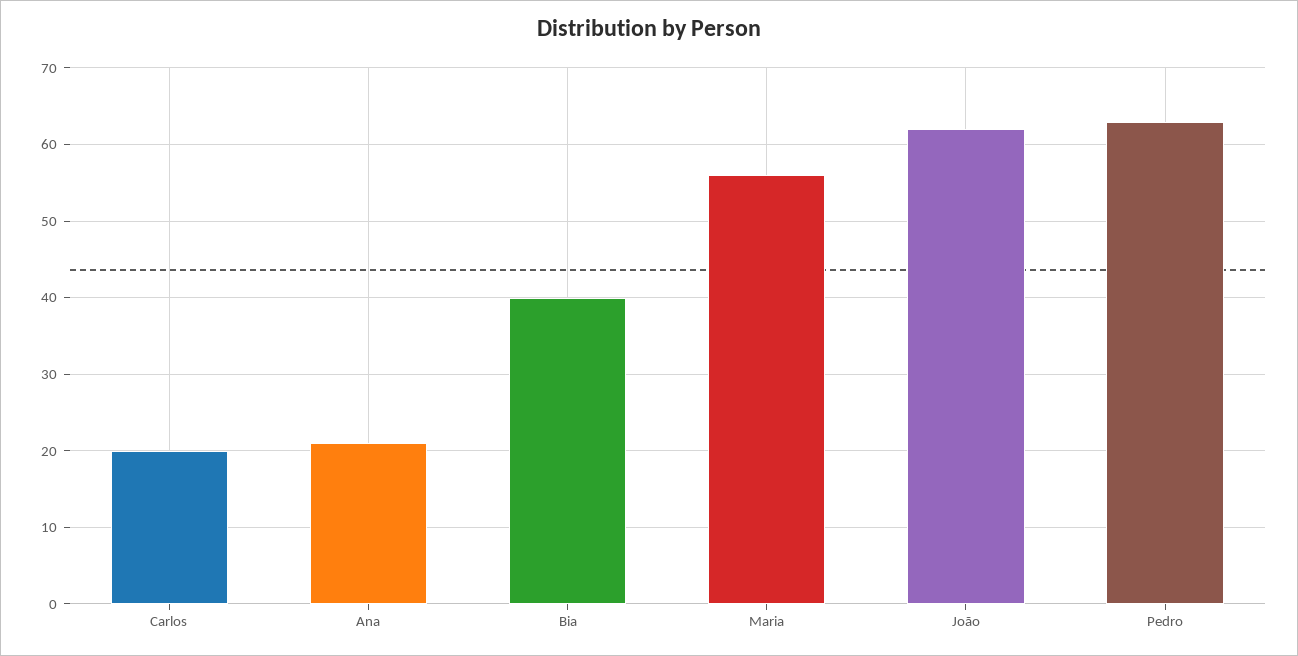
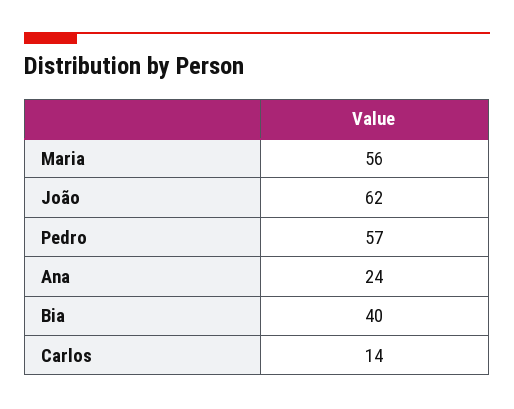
  {
-   "Carlos": 20,
+   "Carlos": 14,
-   "Ana": 21,
+   "Ana": 24,
    "Bia": 40,
    "Maria": 56,
    "João": 62,
-   "Pedro": 63
+   "Pedro": 57
  }

